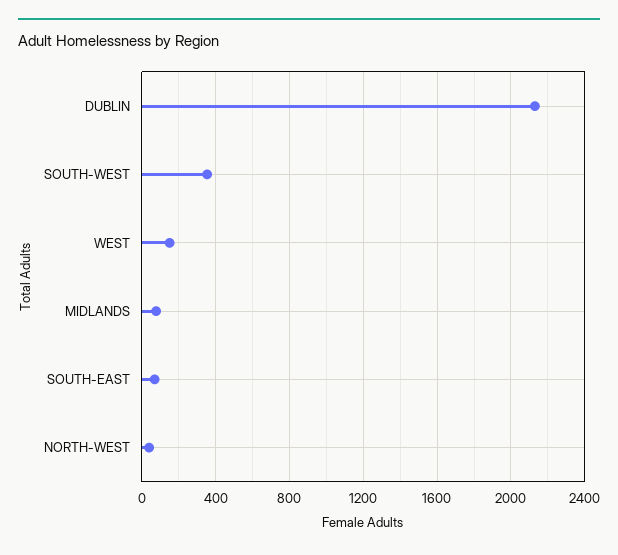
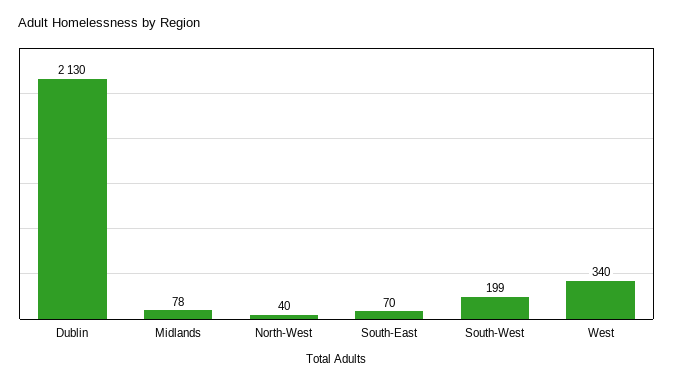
  {
    "DUBLIN": 2130,
-   "SOUTH-WEST": 350,
+   "SOUTH-WEST": 199,
-   "WEST": 150,
+   "WEST": 340,
    "MIDLANDS": 78,
    "SOUTH-EAST": 70,
    "NORTH-WEST": 40
  }

